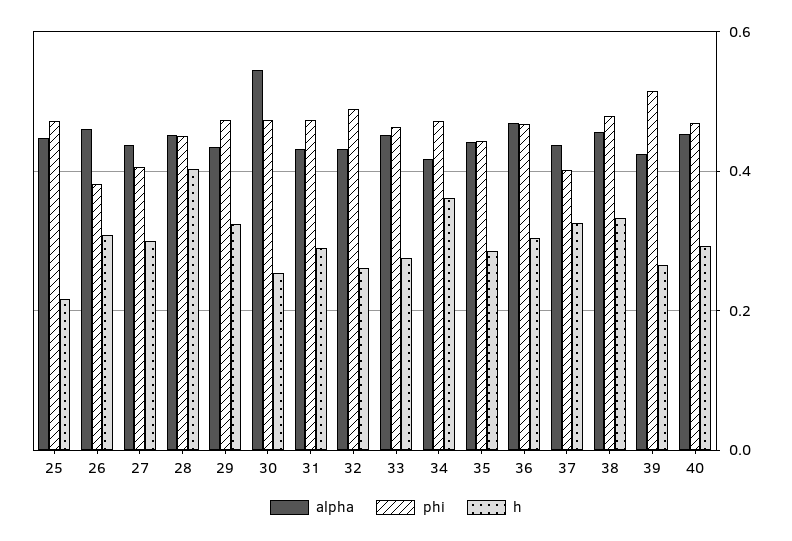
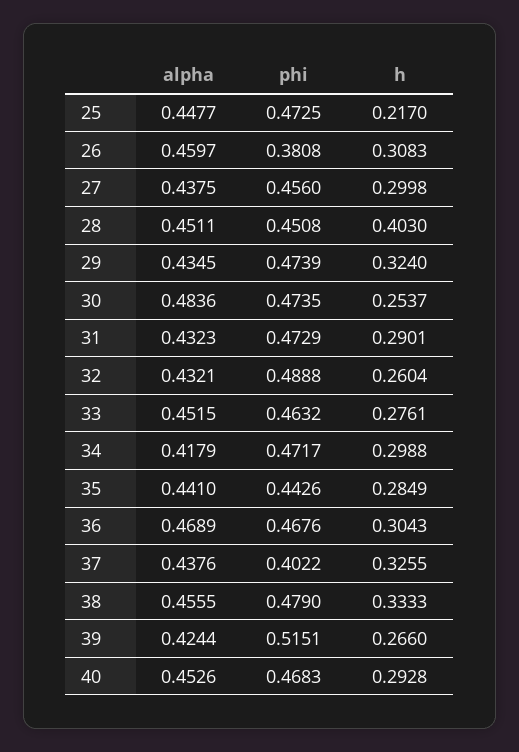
  {
    "alpha": {
      "25": 0.4477,
      "26": 0.4597,
      "27": 0.4375,
      "28": 0.4511,
      "29": 0.4345,
-     "30": 0.54,
+     "30": 0.4836,
      "31": 0.4323,
      "32": 0.4321,
      "33": 0.4515,
      "34": 0.4179,
      "35": 0.441,
      "36": 0.4689,
      "37": 0.4376,
      "38": 0.4555,
      "39": 0.4244,
      "40": 0.4526
    },
    "phi": {
      "25": 0.4725,
      "26": 0.3808,
-     "27": 0.4,
+     "27": 0.456,
      "28": 0.4508,
      "29": 0.4739,
      "30": 0.4735,
      "31": 0.4729,
      "32": 0.4888,
      "33": 0.4632,
      "34": 0.4717,
      "35": 0.4426,
      "36": 0.4676,
      "37": 0.4022,
      "38": 0.479,
      "39": 0.5151,
      "40": 0.4683
    },
    "h": {
      "25": 0.217,
      "26": 0.3083,
      "27": 0.2998,
      "28": 0.403,
      "29": 0.324,
      "30": 0.2537,
      "31": 0.2901,
      "32": 0.2604,
      "33": 0.2761,
-     "34": 0.36,
+     "34": 0.2988,
      "35": 0.2849,
      "36": 0.3043,
      "37": 0.3255,
      "38": 0.3333,
      "39": 0.266,
      "40": 0.2928
    }
  }

